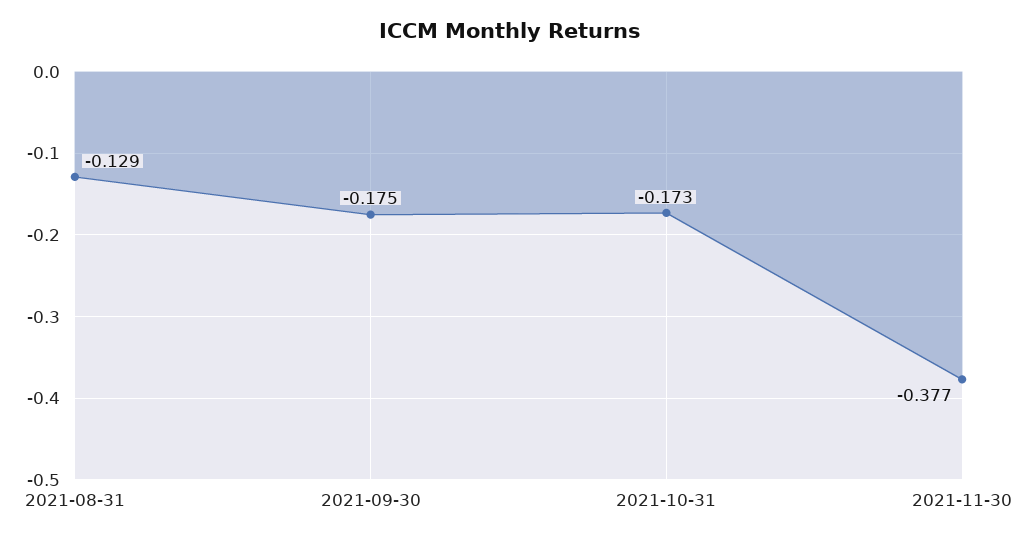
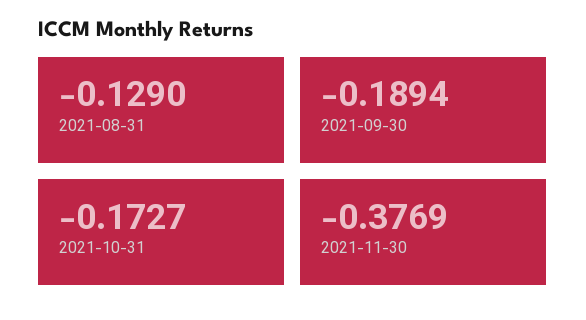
  {
    "2021-08-31": -0.129,
-   "2021-09-30": -0.175,
+   "2021-09-30": -0.1894,
    "2021-10-31": -0.1727,
    "2021-11-30": -0.3769
  }

